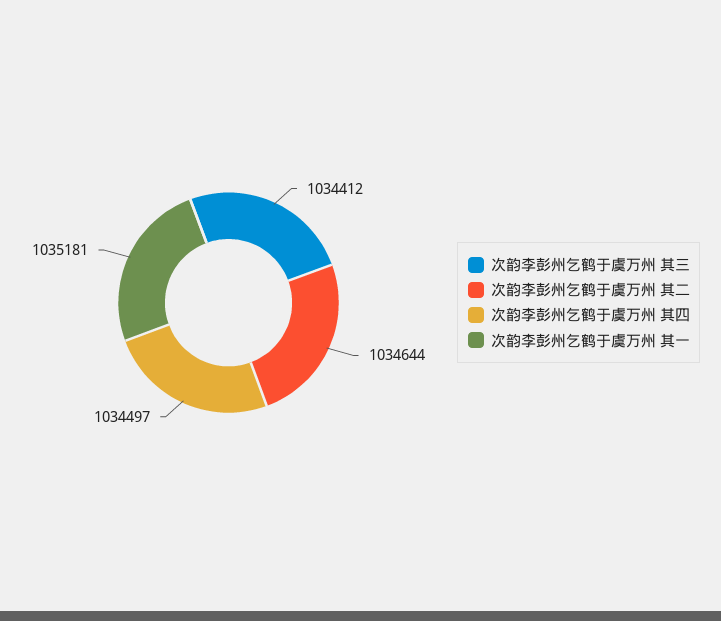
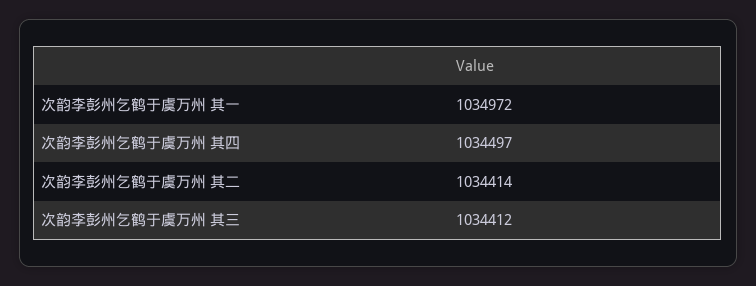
  {
    "次韵李彭州乞鹤于虞万州 其三": 1034412,
-   "次韵李彭州乞鹤于虞万州 其二": 1034644,
+   "次韵李彭州乞鹤于虞万州 其二": 1034414,
    "次韵李彭州乞鹤于虞万州 其四": 1034497,
-   "次韵李彭州乞鹤于虞万州 其一": 1035181
+   "次韵李彭州乞鹤于虞万州 其一": 1034972
  }

